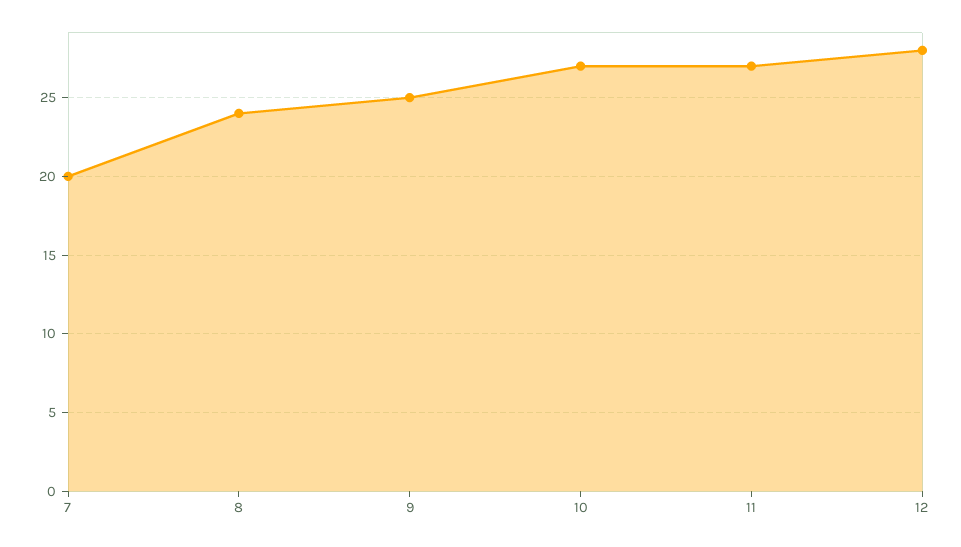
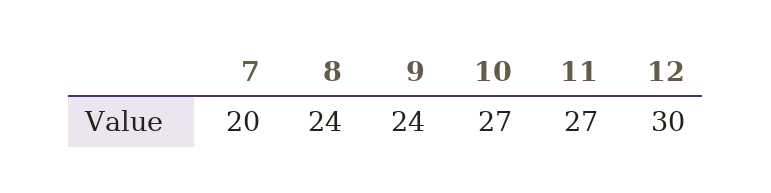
  {
    "7": 20,
    "8": 24,
-   "9": 25,
+   "9": 24,
    "10": 27,
    "11": 27,
-   "12": 28
+   "12": 30
  }

